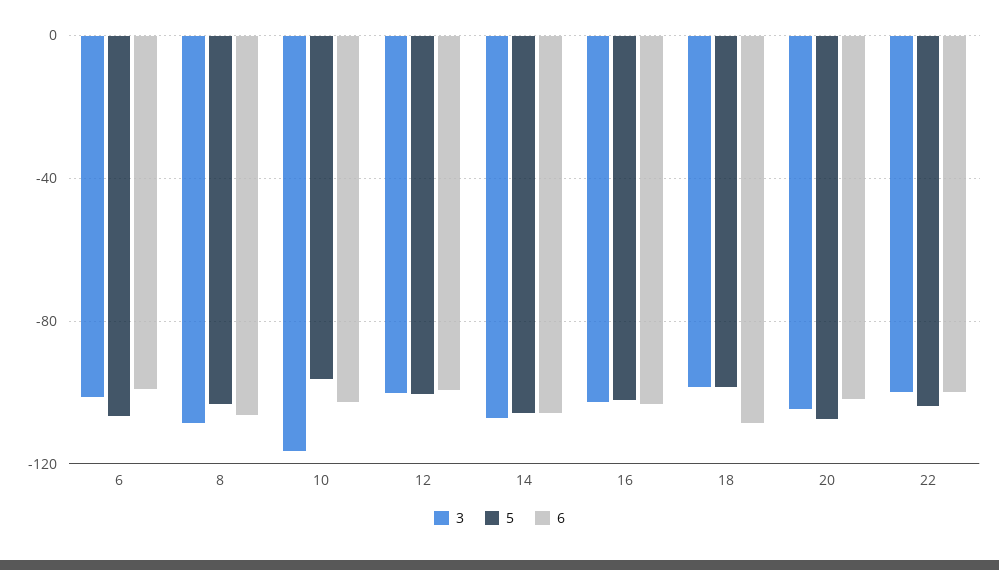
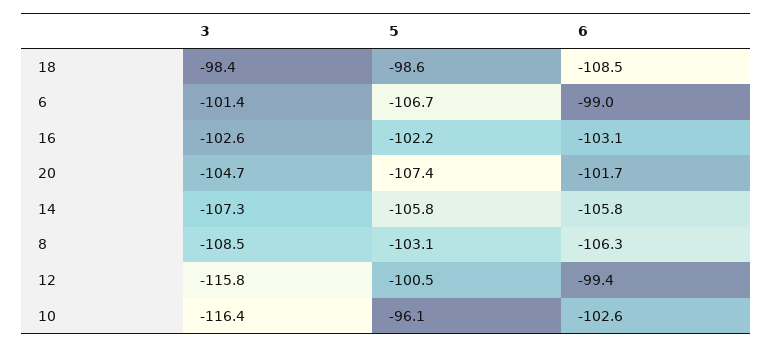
  {
    "3": {
      "6": -101.4,
      "8": -108.5,
      "10": -116.4,
-     "12": -100,
+     "12": -115.8,
      "14": -107.3,
      "16": -102.6,
      "18": -98.4,
-     "20": -104.7,
+     "20": -104.7
-     "22": -100
    },
    "5": {
      "6": -106.7,
      "8": -103.1,
      "10": -96.1,
      "12": -100.5,
      "14": -105.8,
      "16": -102.2,
      "18": -98.6,
-     "20": -107.4,
+     "20": -107.4
-     "22": -105
    },
    "6": {
      "6": -99,
      "8": -106.3,
      "10": -102.6,
      "12": -99.4,
      "14": -105.8,
      "16": -103.1,
      "18": -108.5,
-     "20": -101.7,
+     "20": -101.7
-     "22": -100
    }
  }

